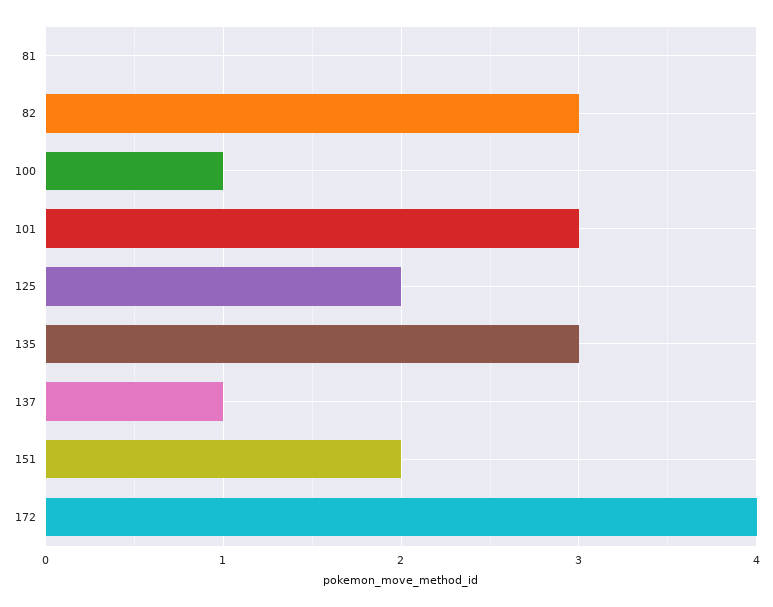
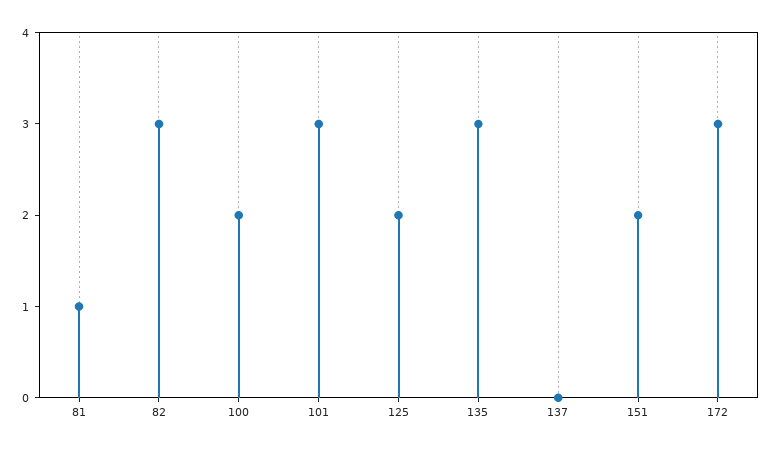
  {
-   "81": 0,
+   "81": 1,
    "82": 3,
-   "100": 1,
+   "100": 2,
    "101": 3,
    "125": 2,
    "135": 3,
-   "137": 1,
+   "137": 0,
    "151": 2,
-   "172": 4
+   "172": 3
  }

